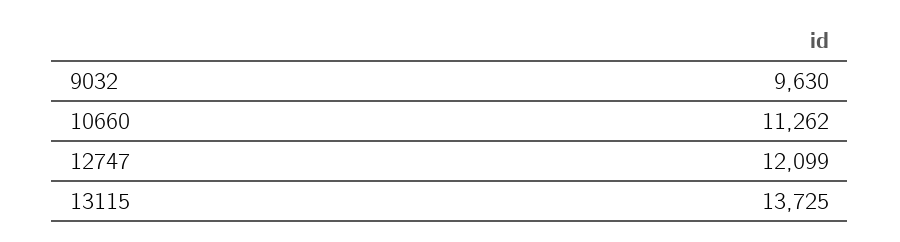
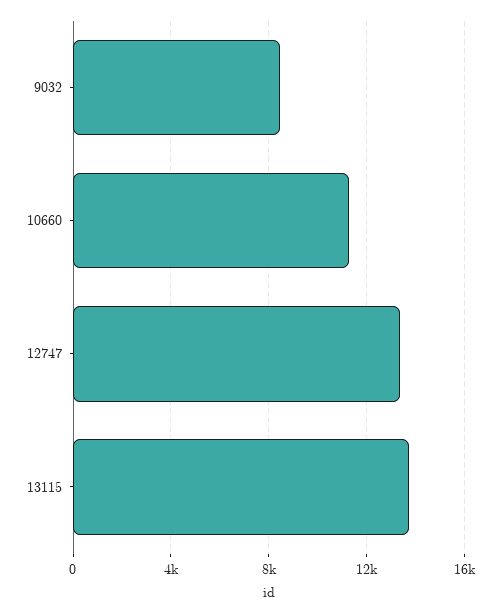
  {
-   "9032": 9630,
+   "9032": 8500,
    "10660": 11262,
-   "12747": 12099,
+   "12747": 13500,
    "13115": 13725
  }

